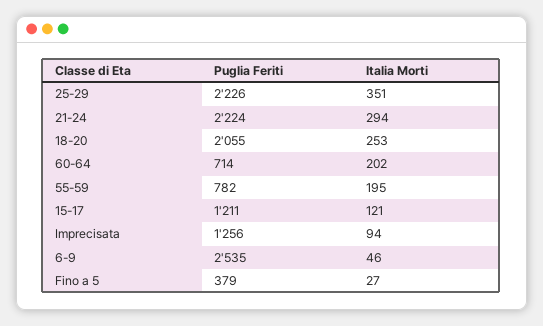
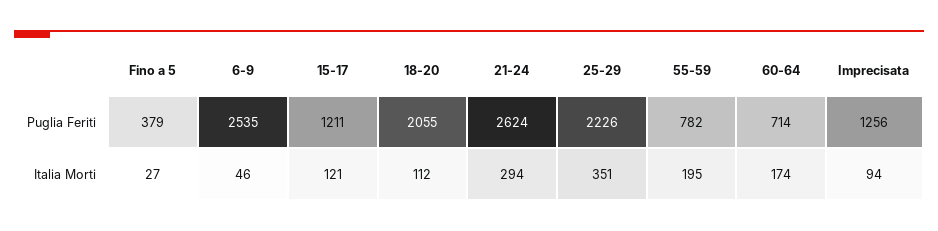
  {
    "Puglia Feriti": {
      "25-29": 2226,
-     "21-24": 2224,
+     "21-24": 2624,
      "18-20": 2055,
      "60-64": 714,
      "55-59": 782,
      "15-17": 1211,
      "Imprecisata": 1256,
      "6-9": 2535,
      "Fino a 5": 379
    },
    "Italia Morti": {
      "25-29": 351,
      "21-24": 294,
-     "18-20": 253,
+     "18-20": 112,
-     "60-64": 202,
+     "60-64": 174,
      "55-59": 195,
      "15-17": 121,
      "Imprecisata": 94,
      "6-9": 46,
      "Fino a 5": 27
    }
  }

